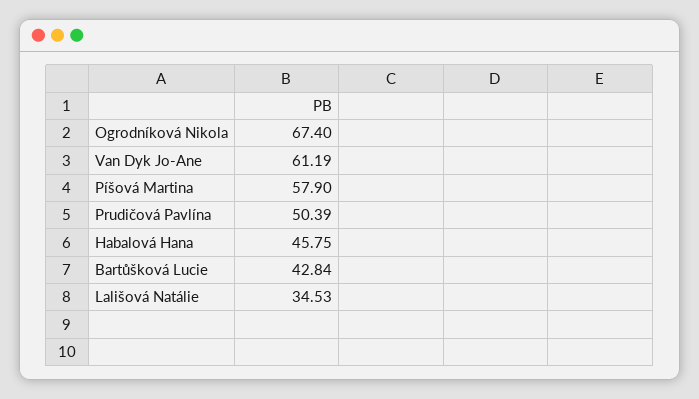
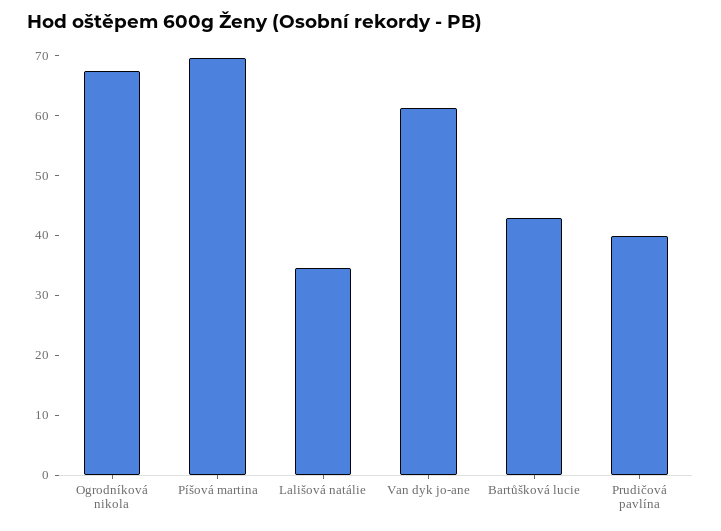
  {
    "Ogrodníková Nikola": 67.4,
    "Van Dyk Jo-Ane": 61.19,
-   "Píšová Martina": 57.9,
+   "Píšová Martina": 70,
-   "Prudičová Pavlína": 50.39,
+   "Prudičová Pavlína": 40,
-   "Habalová Hana": 45.75,
    "Bartůšková Lucie": 42.84,
    "Lališová Natálie": 34.53
  }

